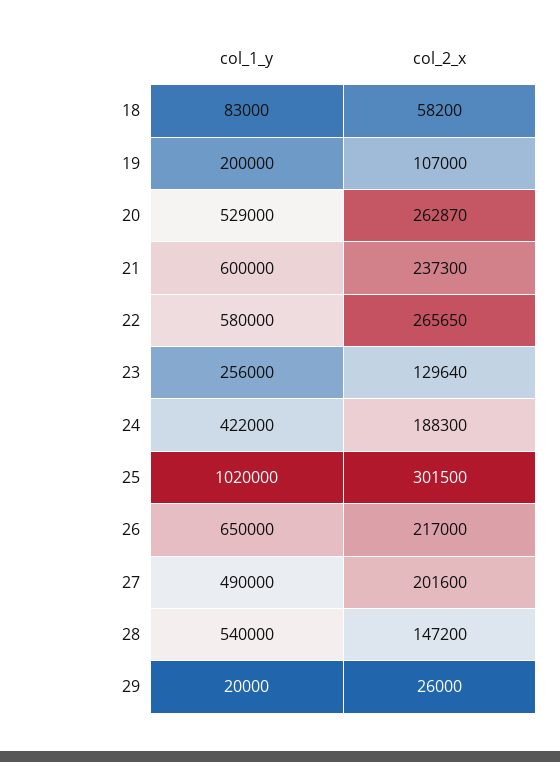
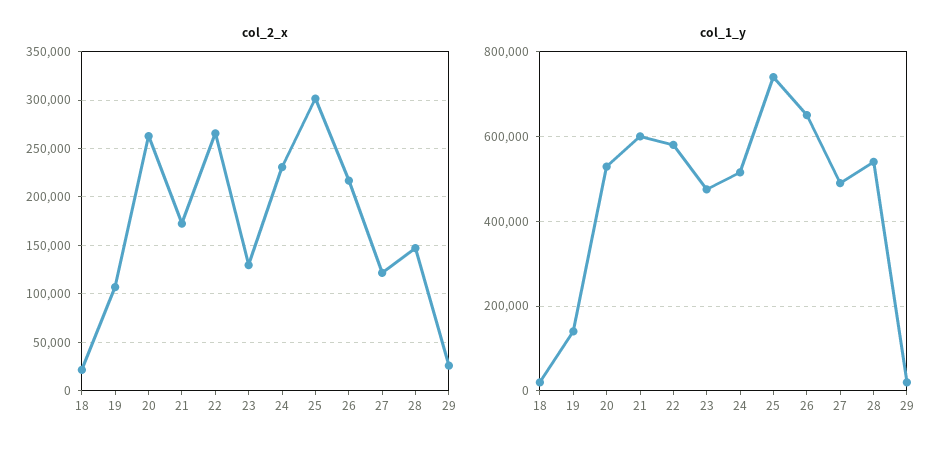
  {
    "col_1_y": {
-     "18": 83000,
+     "18": 20000,
-     "19": 200000,
+     "19": 140000,
      "20": 529000,
      "21": 600000,
      "22": 580000,
-     "23": 256000,
+     "23": 480000,
-     "24": 422000,
+     "24": 520000,
-     "25": 1020000,
+     "25": 740000,
      "26": 650000,
      "27": 490000,
      "28": 540000,
      "29": 20000
    },
    "col_2_x": {
-     "18": 58200,
+     "18": 20000,
      "19": 107000,
      "20": 262870,
-     "21": 237300,
+     "21": 170000,
      "22": 265650,
      "23": 129640,
-     "24": 188300,
+     "24": 230000,
      "25": 301500,
      "26": 217000,
-     "27": 201600,
+     "27": 120000,
      "28": 147200,
      "29": 26000
    }
  }

